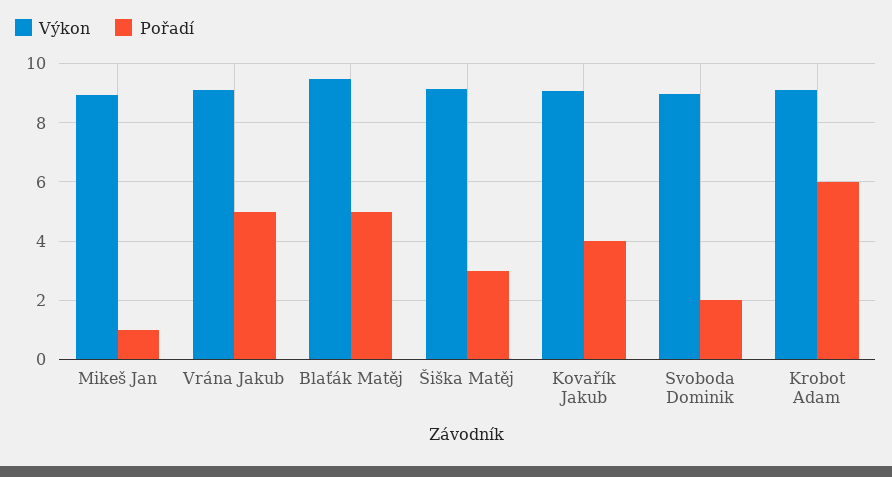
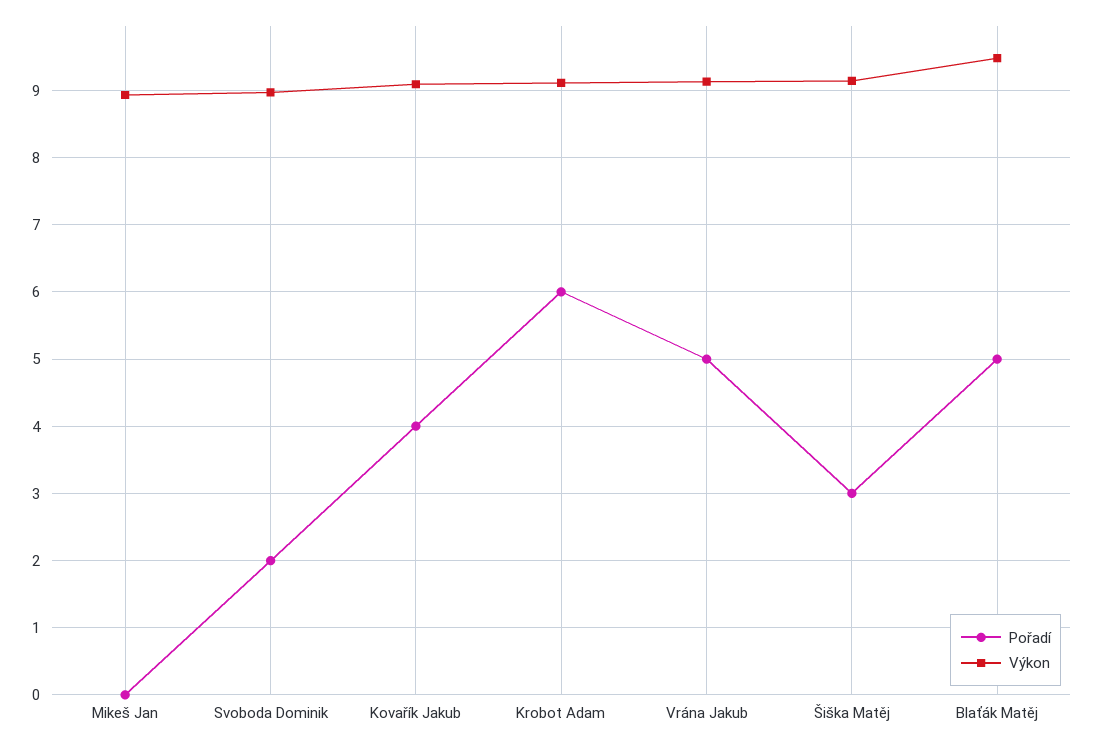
  {
    "Výkon": {
      "Mikeš Jan": 8.9,
      "Vrána Jakub": 9.1,
      "Blaťák Matěj": 9.5,
      "Šiška Matěj": 9.1,
      "Kovařík Jakub": 9.1,
      "Svoboda Dominik": 9,
      "Krobot Adam": 9.1
    },
    "Pořadí": {
-     "Mikeš Jan": 1,
+     "Mikeš Jan": 0,
      "Vrána Jakub": 5,
      "Blaťák Matěj": 5,
      "Šiška Matěj": 3,
      "Kovařík Jakub": 4,
      "Svoboda Dominik": 2,
      "Krobot Adam": 6
    }
  }

